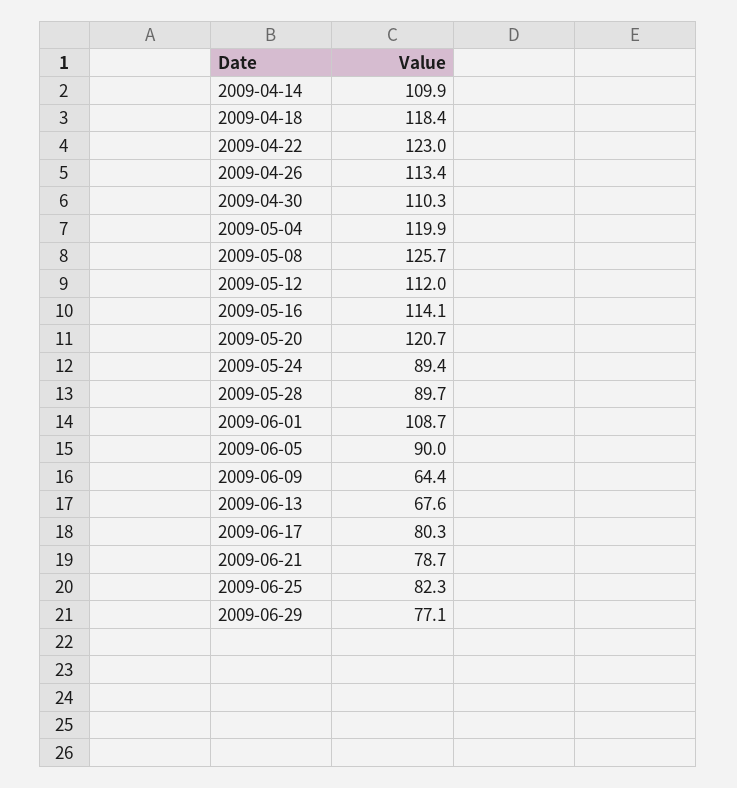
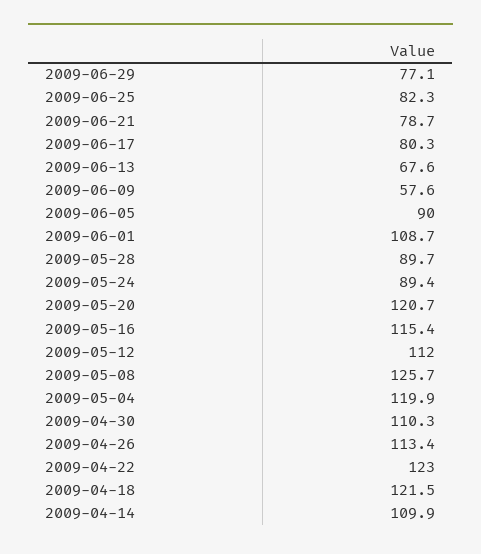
  {
    "2009-04-14": 109.9,
-   "2009-04-18": 118.4,
+   "2009-04-18": 121.5,
    "2009-04-22": 123,
    "2009-04-26": 113.4,
    "2009-04-30": 110.3,
    "2009-05-04": 119.9,
    "2009-05-08": 125.7,
    "2009-05-12": 112,
-   "2009-05-16": 114.1,
+   "2009-05-16": 115.4,
    "2009-05-20": 120.7,
    "2009-05-24": 89.4,
    "2009-05-28": 89.7,
    "2009-06-01": 108.7,
    "2009-06-05": 90,
-   "2009-06-09": 64.4,
+   "2009-06-09": 57.6,
    "2009-06-13": 67.6,
    "2009-06-17": 80.3,
    "2009-06-21": 78.7,
    "2009-06-25": 82.3,
    "2009-06-29": 77.1
  }

